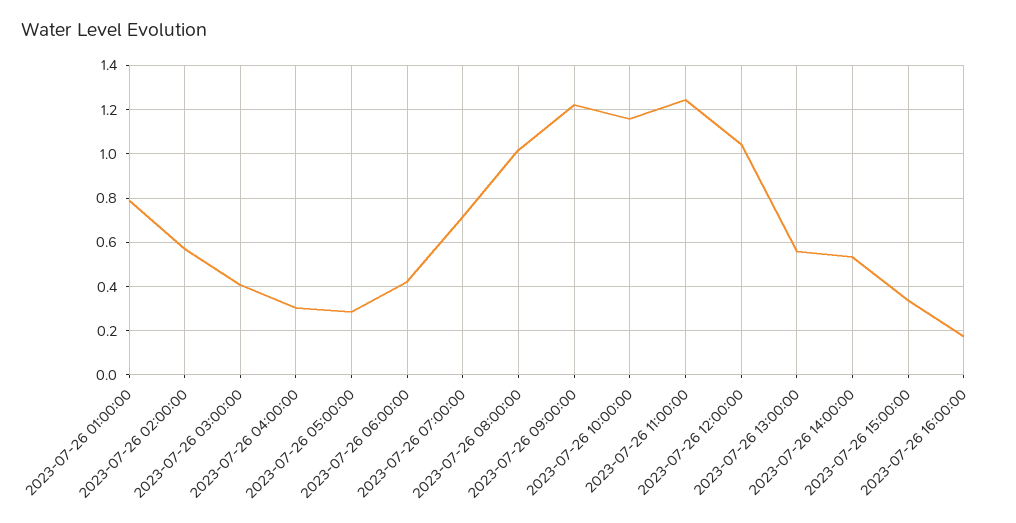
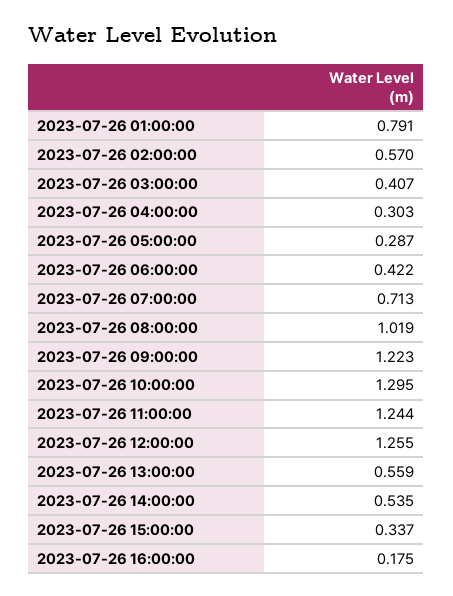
  {
    "2023-07-26 01:00:00": 0.791,
    "2023-07-26 02:00:00": 0.57,
    "2023-07-26 03:00:00": 0.407,
    "2023-07-26 04:00:00": 0.303,
    "2023-07-26 05:00:00": 0.287,
    "2023-07-26 06:00:00": 0.422,
    "2023-07-26 07:00:00": 0.713,
    "2023-07-26 08:00:00": 1.019,
    "2023-07-26 09:00:00": 1.223,
-   "2023-07-26 10:00:00": 1.15,
+   "2023-07-26 10:00:00": 1.295,
    "2023-07-26 11:00:00": 1.244,
-   "2023-07-26 12:00:00": 1.05,
+   "2023-07-26 12:00:00": 1.255,
    "2023-07-26 13:00:00": 0.559,
    "2023-07-26 14:00:00": 0.535,
    "2023-07-26 15:00:00": 0.337,
    "2023-07-26 16:00:00": 0.175
  }

